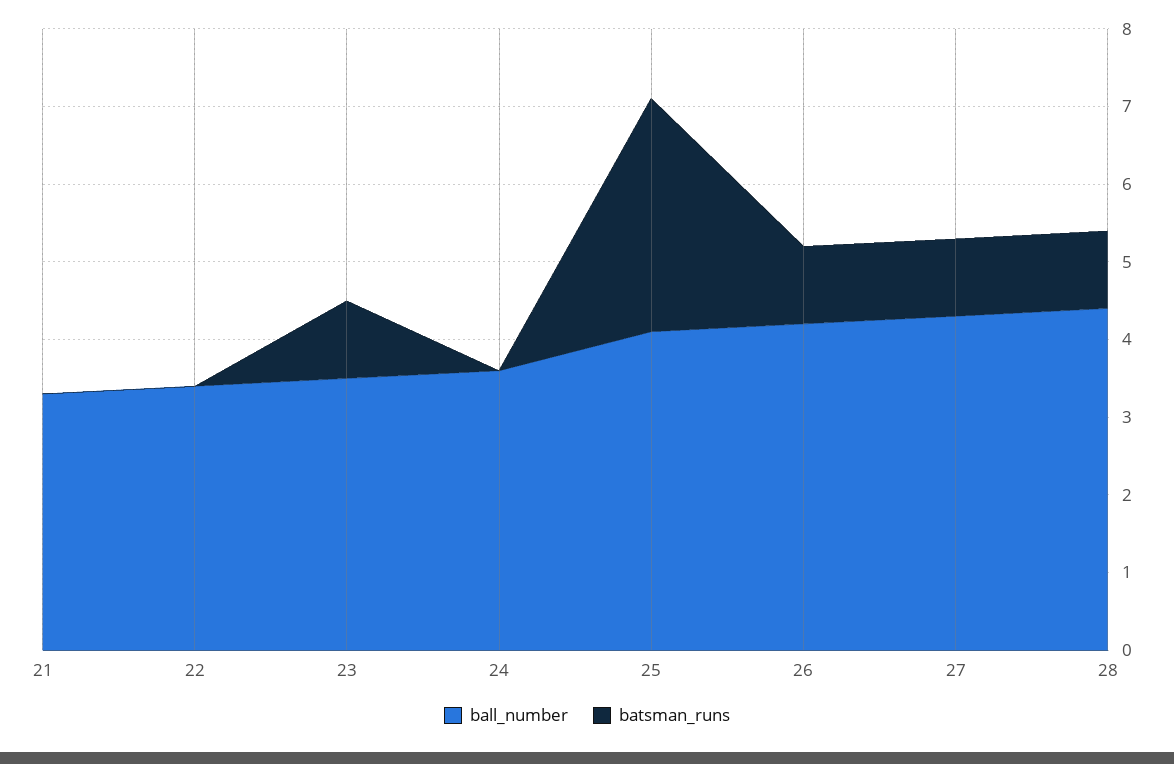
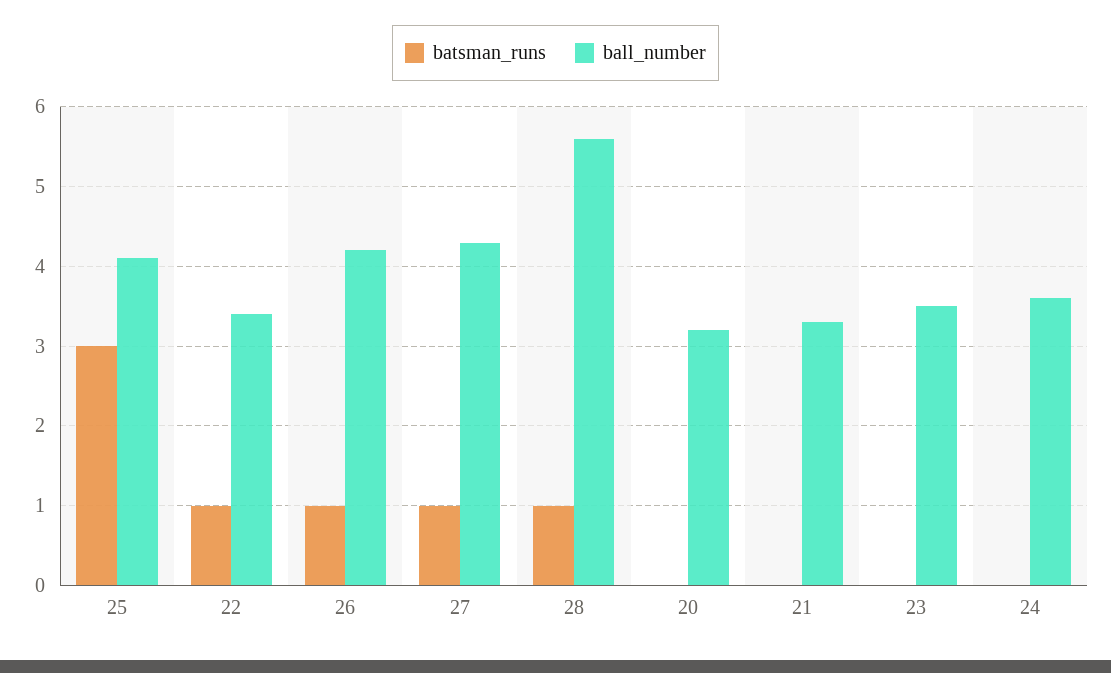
  {
    "ball_number": {
      "21": 3.3,
      "22": 3.4,
      "23": 3.5,
      "24": 3.6,
      "25": 4.1,
      "26": 4.2,
      "27": 4.3,
-     "28": 4.5
+     "28": 5.6,
+     "20": 3.2
    },
    "batsman_runs": {
      "21": 0,
-     "22": 0,
+     "22": 1,
-     "23": 1,
+     "23": 0,
      "24": 0,
      "25": 3,
      "26": 1,
      "27": 1,
-     "28": 1
+     "28": 1,
+     "20": 0
    }
  }

